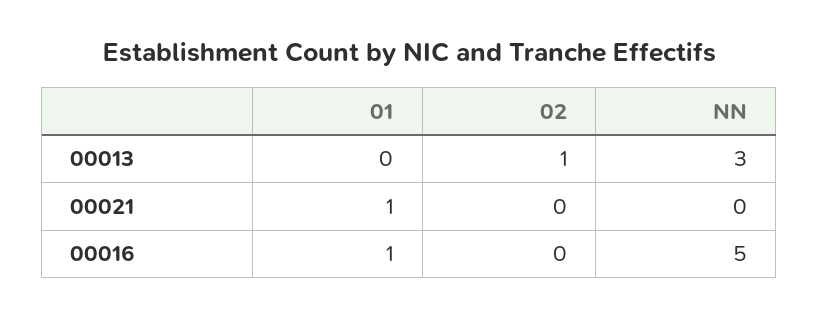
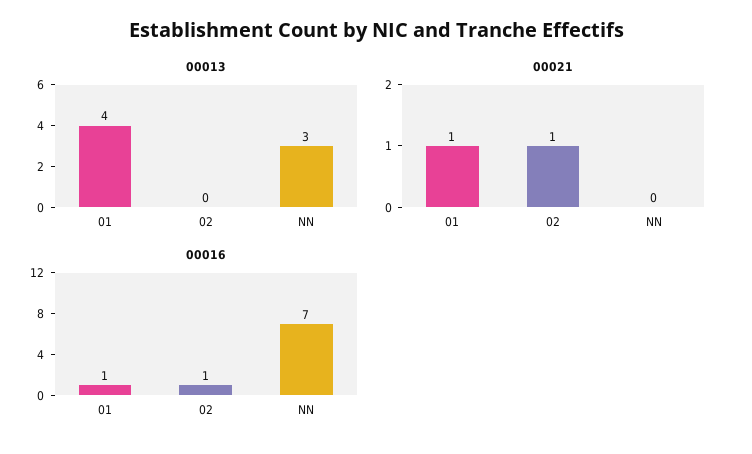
  {
    "00013": {
-     "01": 0,
+     "01": 4,
-     "02": 1,
+     "02": 0,
      "NN": 3
    },
    "00021": {
      "01": 1,
-     "02": 0,
+     "02": 1,
      "NN": 0
    },
    "00016": {
      "01": 1,
-     "02": 0,
+     "02": 1,
-     "NN": 5
+     "NN": 7
    }
  }

